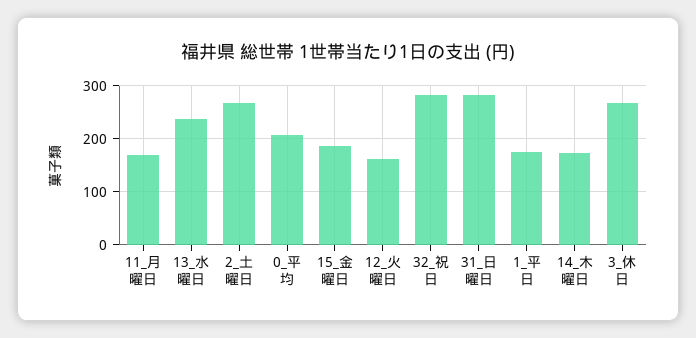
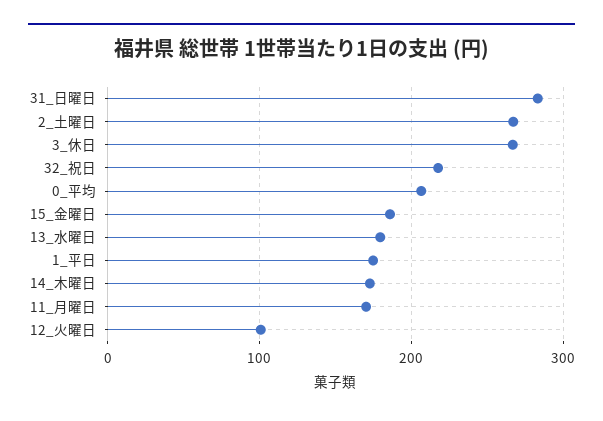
  {
    "11_月曜日": 170,
-   "13_水曜日": 240,
+   "13_水曜日": 180,
    "2_土曜日": 270,
    "0_平均": 210,
    "15_金曜日": 190,
-   "12_火曜日": 160,
+   "12_火曜日": 100,
-   "32_祝日": 280,
+   "32_祝日": 220,
    "31_日曜日": 280,
    "1_平日": 170,
    "14_木曜日": 170,
    "3_休日": 270
  }

